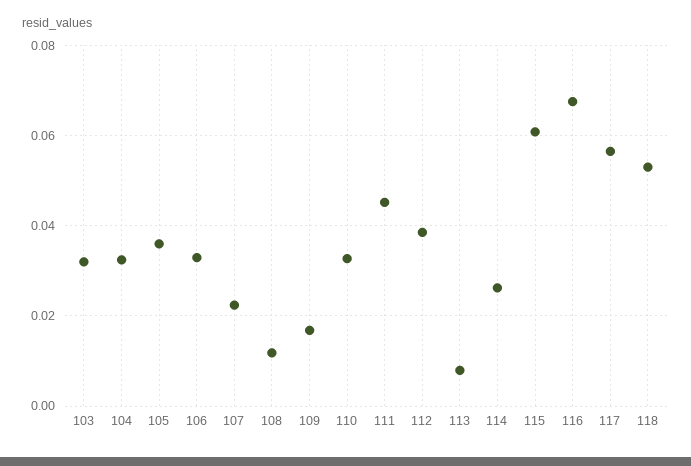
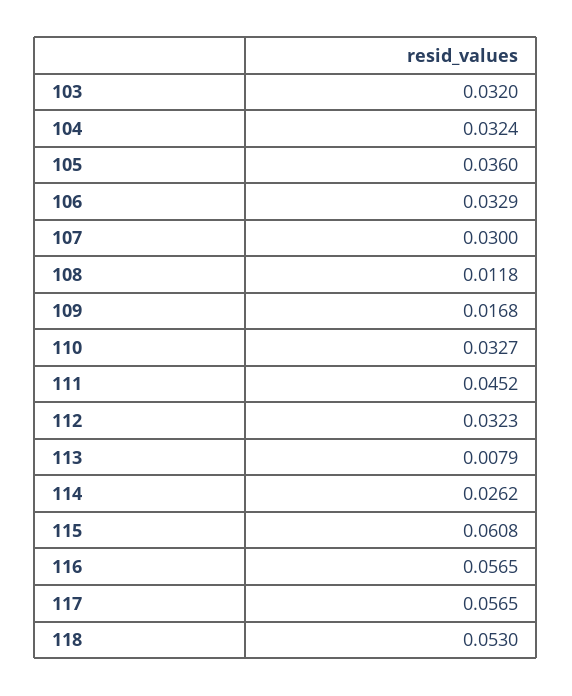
  {
    "103": 0.032,
    "104": 0.0324,
    "105": 0.036,
    "106": 0.0329,
-   "107": 0.022,
+   "107": 0.03,
    "108": 0.0118,
    "109": 0.0168,
    "110": 0.0327,
    "111": 0.0452,
-   "112": 0.038,
+   "112": 0.0323,
    "113": 0.0079,
    "114": 0.0262,
    "115": 0.0608,
-   "116": 0.068,
+   "116": 0.0565,
    "117": 0.0565,
    "118": 0.053
  }

